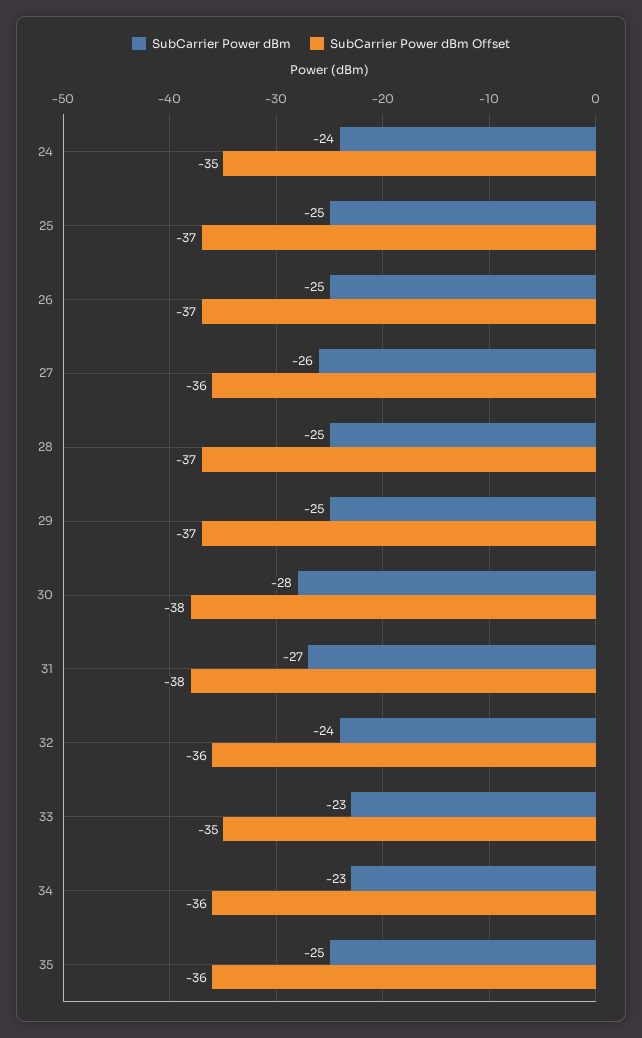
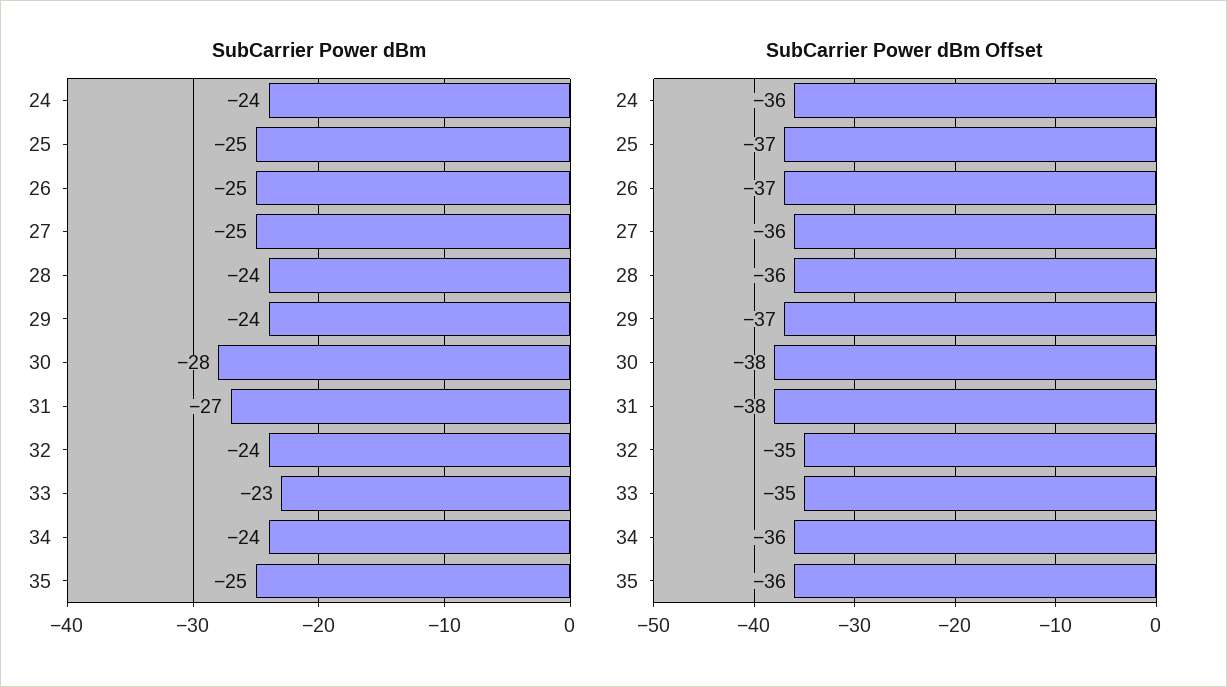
  {
    "SubCarrier Power dBm": {
      "24": -24,
      "25": -25,
      "26": -25,
-     "27": -26,
+     "27": -25,
-     "28": -25,
+     "28": -24,
-     "29": -25,
+     "29": -24,
      "30": -28,
      "31": -27,
      "32": -24,
      "33": -23,
-     "34": -23,
+     "34": -24,
      "35": -25
    },
    "SubCarrier Power dBm Offset": {
-     "24": -35,
+     "24": -36,
      "25": -37,
      "26": -37,
      "27": -36,
-     "28": -37,
+     "28": -36,
      "29": -37,
      "30": -38,
      "31": -38,
-     "32": -36,
+     "32": -35,
      "33": -35,
      "34": -36,
      "35": -36
    }
  }

